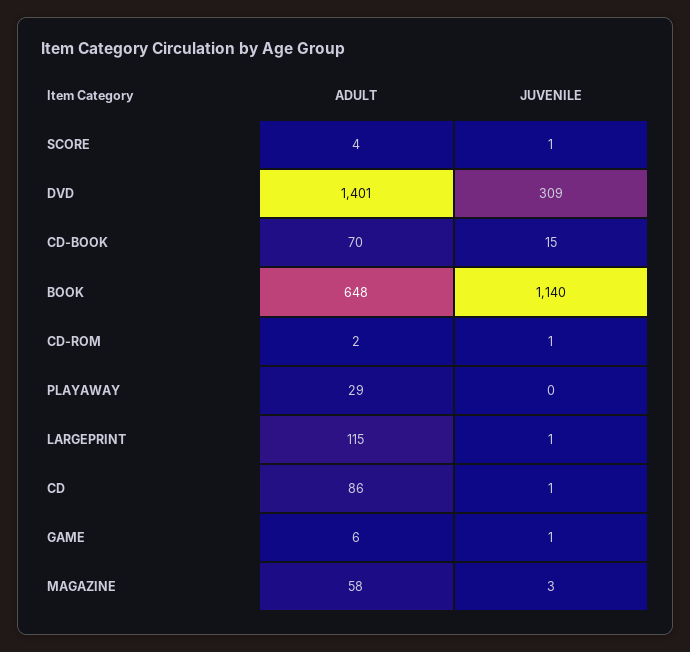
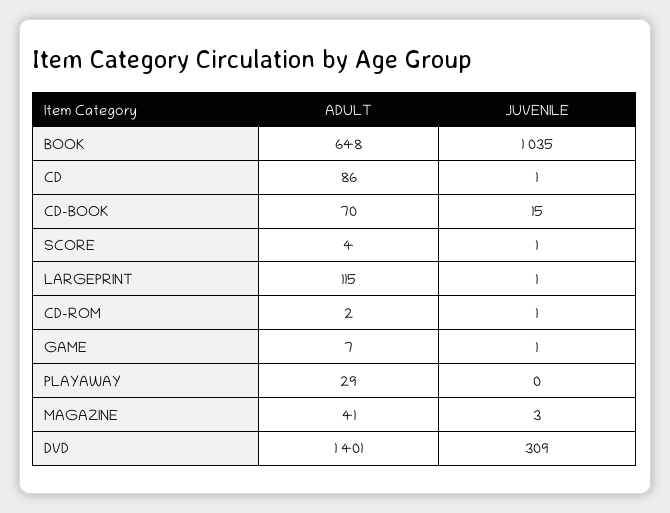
  {
    "ADULT": {
      "SCORE": 4,
      "DVD": 1401,
      "CD-BOOK": 70,
      "BOOK": 648,
      "CD-ROM": 2,
      "PLAYAWAY": 29,
      "LARGEPRINT": 115,
      "CD": 86,
-     "GAME": 6,
+     "GAME": 7,
-     "MAGAZINE": 58
+     "MAGAZINE": 41
    },
    "JUVENILE": {
      "SCORE": 1,
      "DVD": 309,
      "CD-BOOK": 15,
-     "BOOK": 1140,
+     "BOOK": 1035,
      "CD-ROM": 1,
      "PLAYAWAY": 0,
      "LARGEPRINT": 1,
      "CD": 1,
      "GAME": 1,
      "MAGAZINE": 3
    }
  }

